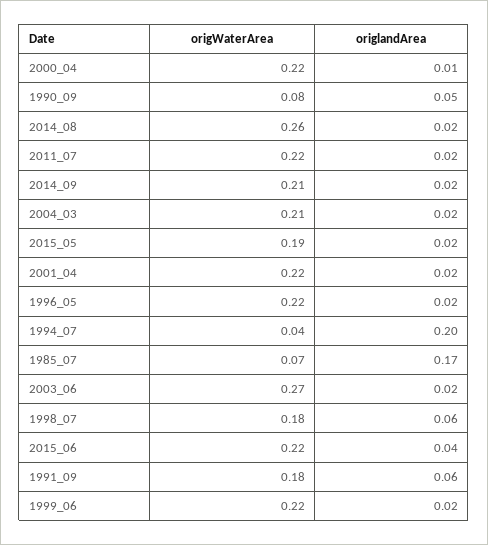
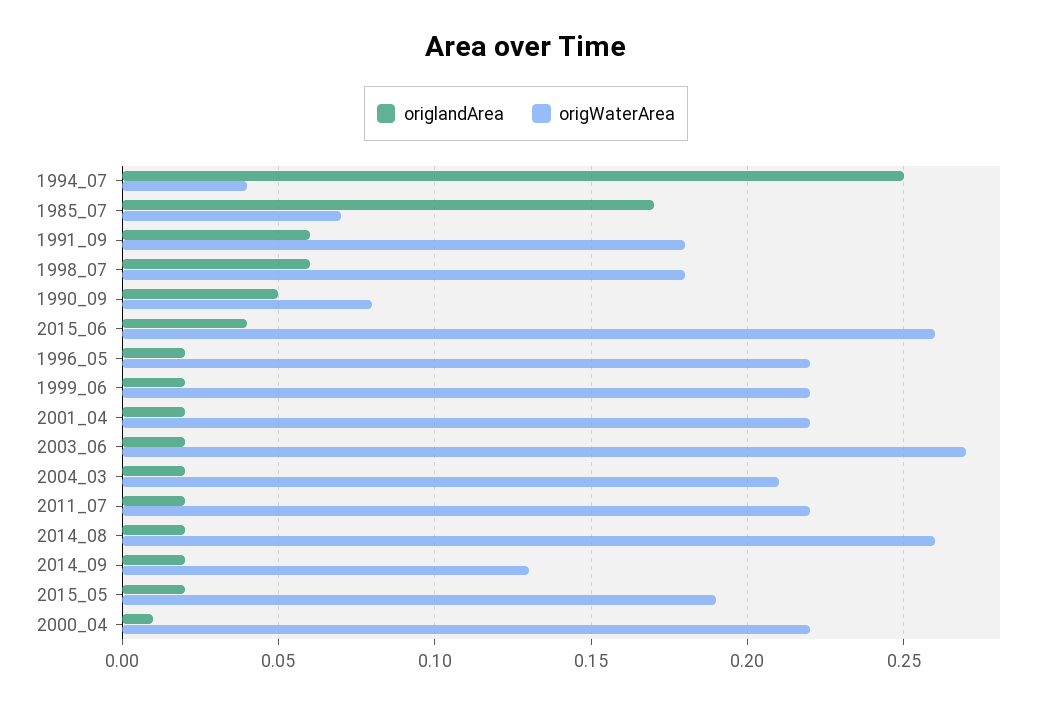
  {
    "origWaterArea": {
      "2000_04": 0.22,
      "1990_09": 0.08,
      "2014_08": 0.26,
      "2011_07": 0.22,
-     "2014_09": 0.21,
+     "2014_09": 0.13,
      "2004_03": 0.21,
      "2015_05": 0.19,
      "2001_04": 0.22,
      "1996_05": 0.22,
      "1994_07": 0.04,
      "1985_07": 0.07,
      "2003_06": 0.27,
      "1998_07": 0.18,
-     "2015_06": 0.22,
+     "2015_06": 0.26,
      "1991_09": 0.18,
      "1999_06": 0.22
    },
    "origlandArea": {
      "2000_04": 0.01,
      "1990_09": 0.05,
      "2014_08": 0.02,
      "2011_07": 0.02,
      "2014_09": 0.02,
      "2004_03": 0.02,
      "2015_05": 0.02,
      "2001_04": 0.02,
      "1996_05": 0.02,
-     "1994_07": 0.2,
+     "1994_07": 0.25,
      "1985_07": 0.17,
      "2003_06": 0.02,
      "1998_07": 0.06,
      "2015_06": 0.04,
      "1991_09": 0.06,
      "1999_06": 0.02
    }
  }

